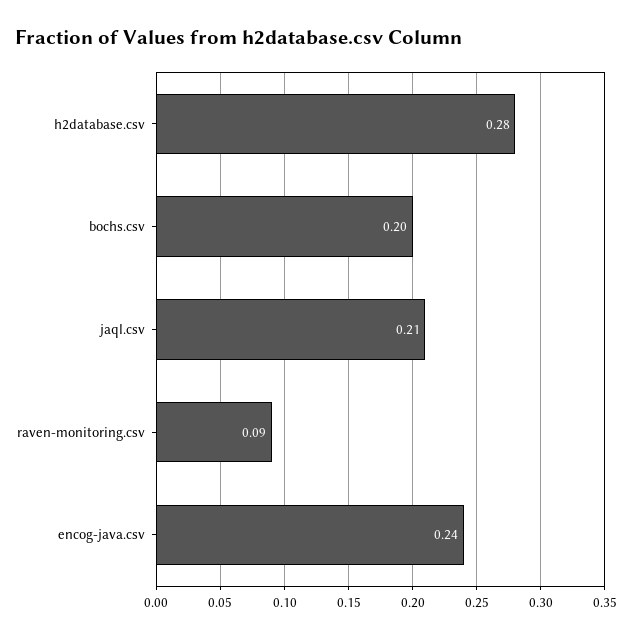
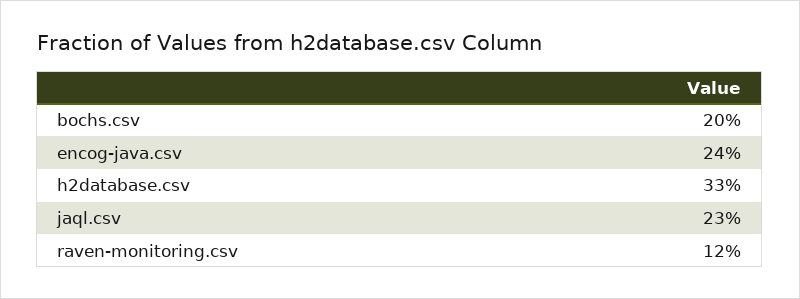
  {
-   "h2database.csv": 0.28,
+   "h2database.csv": 0.33,
    "bochs.csv": 0.2,
-   "jaql.csv": 0.21,
+   "jaql.csv": 0.23,
-   "raven-monitoring.csv": 0.09,
+   "raven-monitoring.csv": 0.12,
    "encog-java.csv": 0.24
  }

